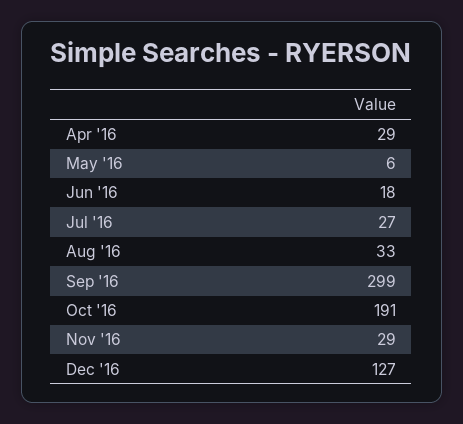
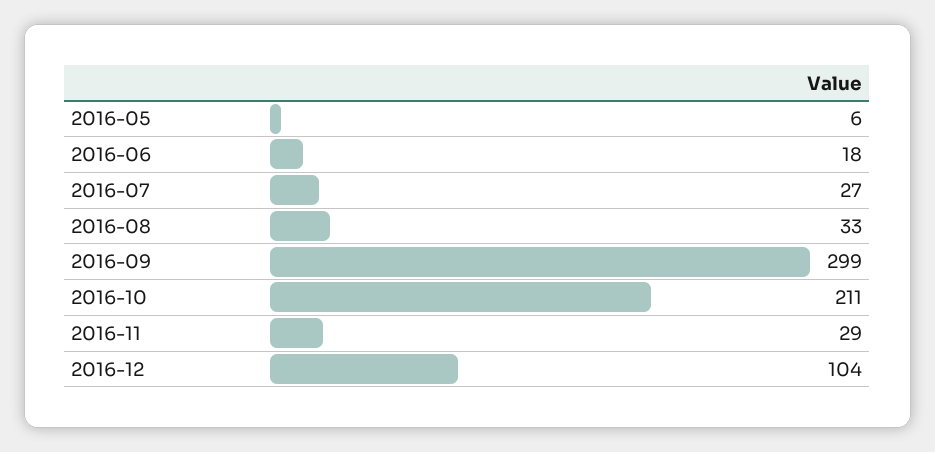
  {
-   "Apr '16": 29,
    "May '16": 6,
    "Jun '16": 18,
    "Jul '16": 27,
    "Aug '16": 33,
    "Sep '16": 299,
-   "Oct '16": 191,
+   "Oct '16": 211,
    "Nov '16": 29,
-   "Dec '16": 127
+   "Dec '16": 104
  }

